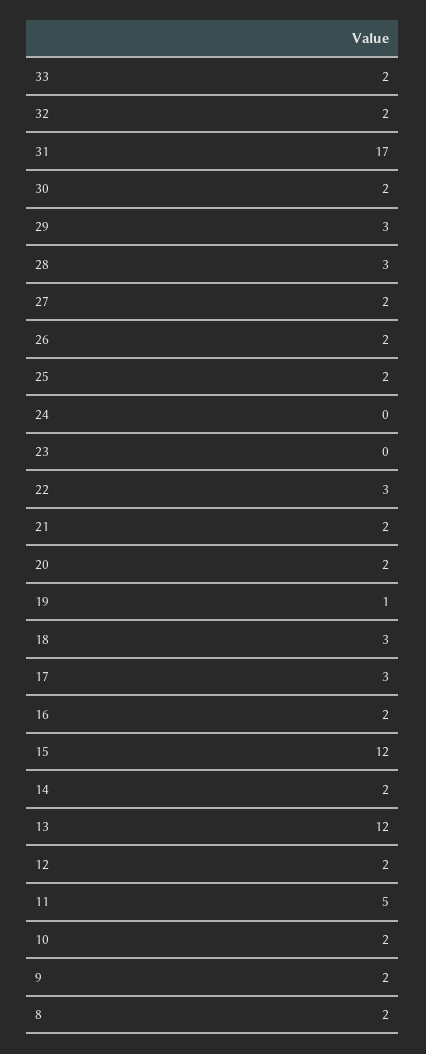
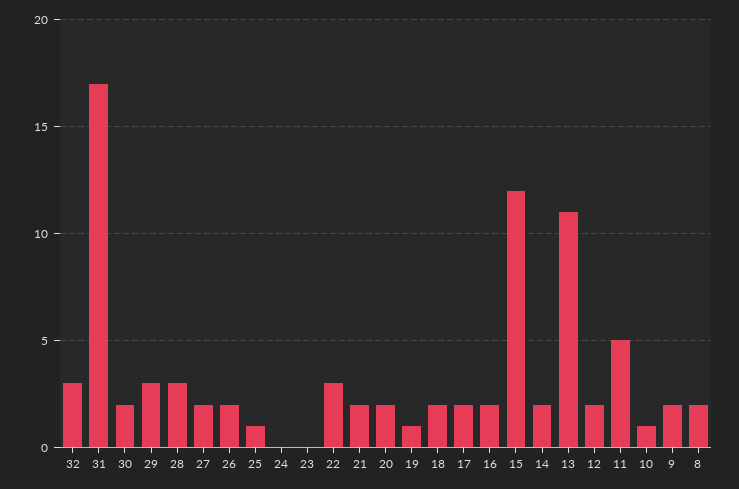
  {
-   "33": 2,
-   "32": 2,
+   "32": 3,
    "31": 17,
    "30": 2,
    "29": 3,
    "28": 3,
    "27": 2,
    "26": 2,
-   "25": 2,
+   "25": 1,
    "24": 0,
    "23": 0,
    "22": 3,
    "21": 2,
    "20": 2,
    "19": 1,
-   "18": 3,
+   "18": 2,
-   "17": 3,
+   "17": 2,
    "16": 2,
    "15": 12,
    "14": 2,
-   "13": 12,
+   "13": 11,
    "12": 2,
    "11": 5,
-   "10": 2,
+   "10": 1,
    "9": 2,
    "8": 2
  }

